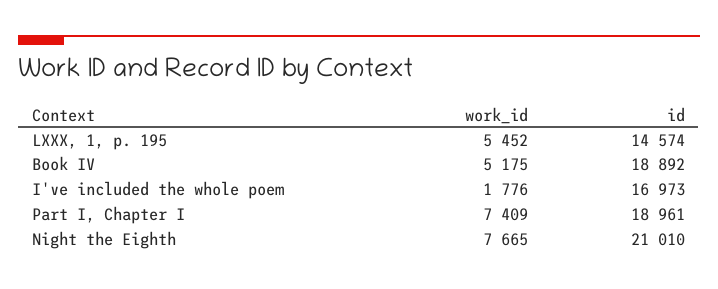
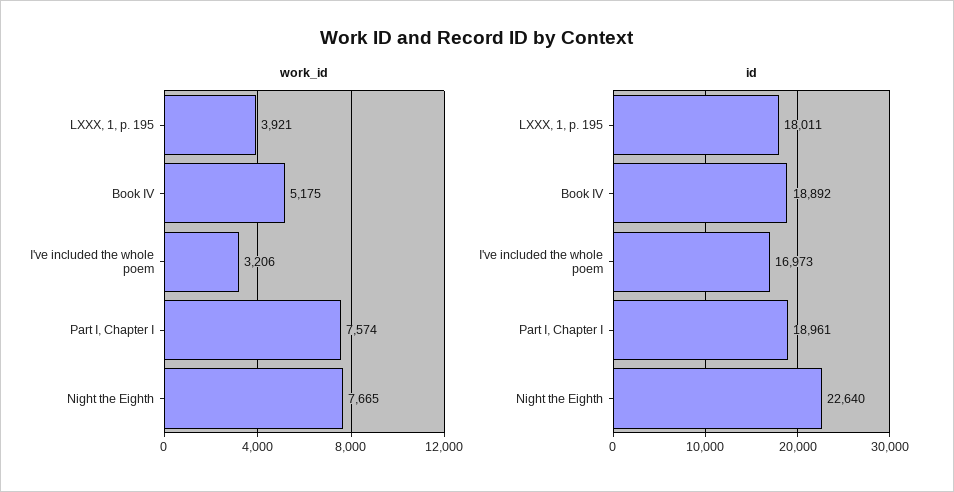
  {
    "work_id": {
-     "LXXX, 1, p. 195": 5452,
+     "LXXX, 1, p. 195": 3921,
      "Book IV": 5175,
-     "I've included the whole poem": 1776,
+     "I've included the whole poem": 3206,
-     "Part I, Chapter I": 7409,
+     "Part I, Chapter I": 7574,
      "Night the Eighth": 7665
    },
    "id": {
-     "LXXX, 1, p. 195": 14574,
+     "LXXX, 1, p. 195": 18011,
      "Book IV": 18892,
      "I've included the whole poem": 16973,
      "Part I, Chapter I": 18961,
-     "Night the Eighth": 21010
+     "Night the Eighth": 22640
    }
  }

